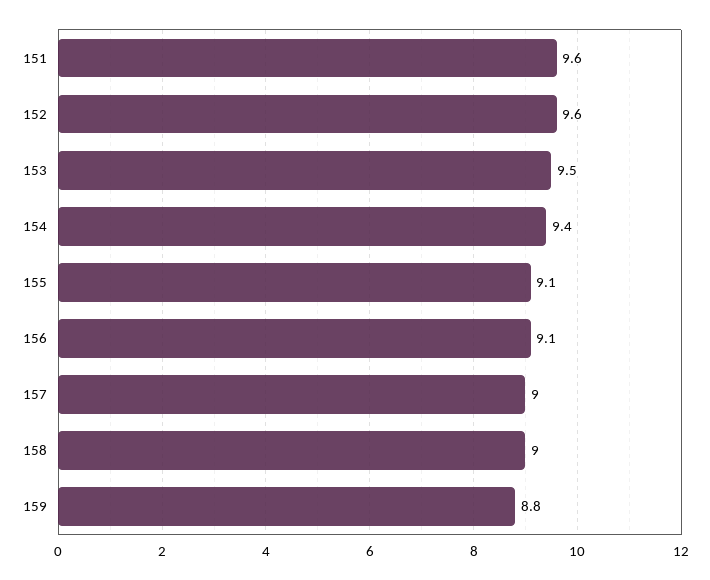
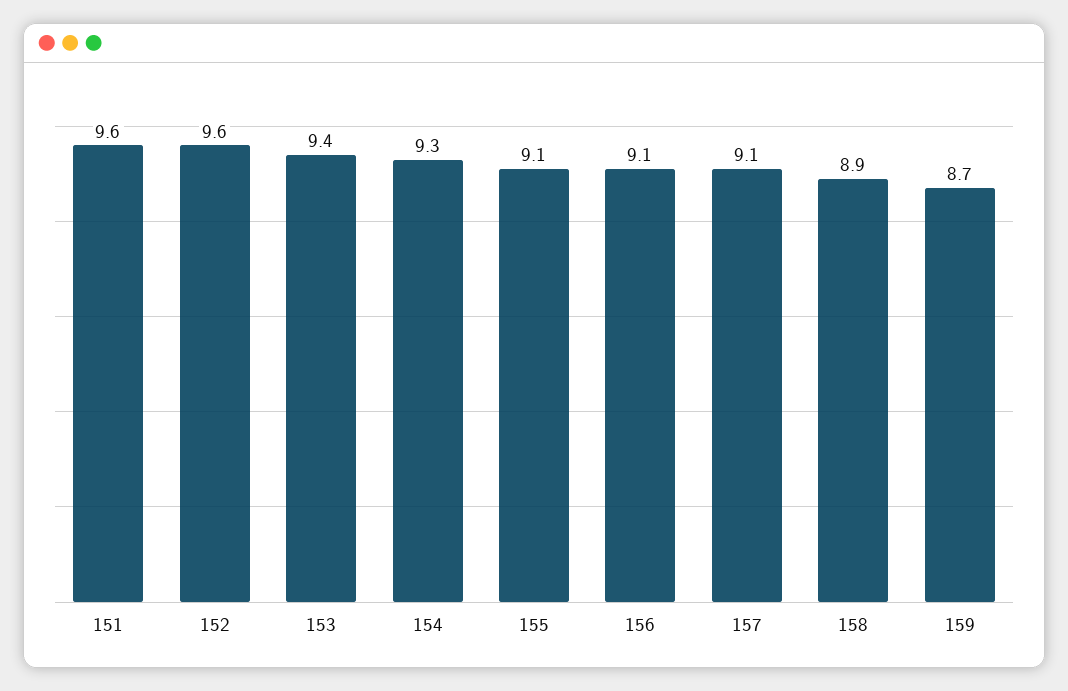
  {
    "151": 9.6,
    "152": 9.6,
-   "153": 9.5,
+   "153": 9.4,
-   "154": 9.4,
+   "154": 9.3,
    "155": 9.1,
    "156": 9.1,
-   "157": 9,
+   "157": 9.1,
-   "158": 9,
+   "158": 8.9,
-   "159": 8.8
+   "159": 8.7
  }

